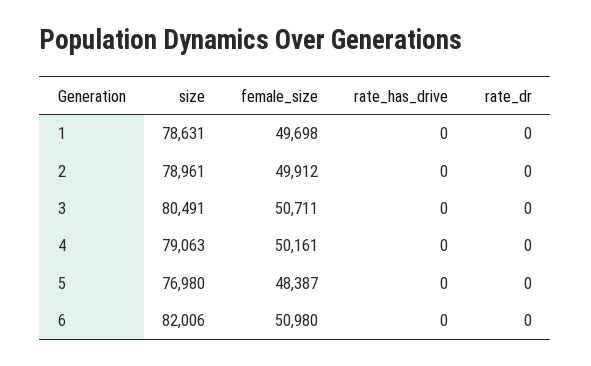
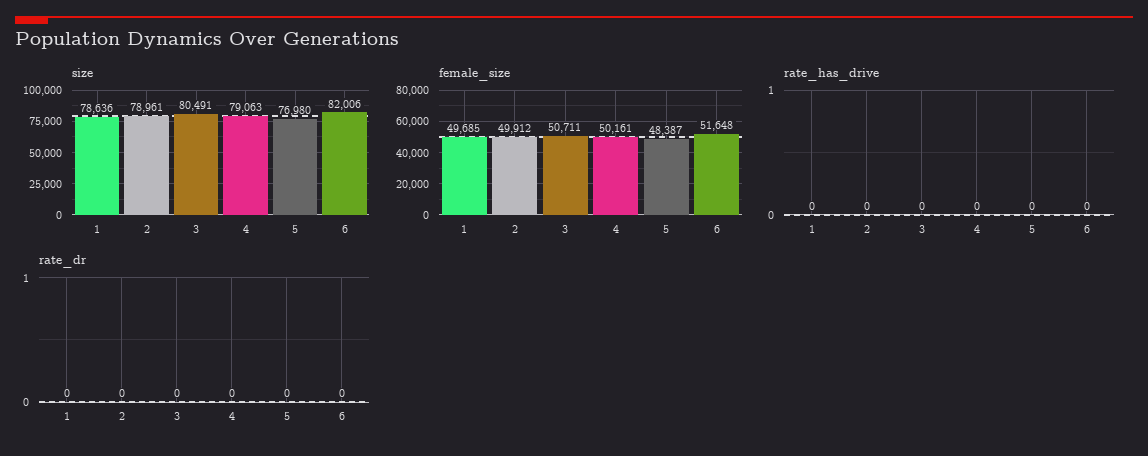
  {
    "size": {
-     "1": 78631,
+     "1": 78636,
      "2": 78961,
      "3": 80491,
      "4": 79063,
      "5": 76980,
      "6": 82006
    },
    "female_size": {
-     "1": 49698,
+     "1": 49685,
      "2": 49912,
      "3": 50711,
      "4": 50161,
      "5": 48387,
-     "6": 50980
+     "6": 51648
    },
    "rate_has_drive": {
      "1": 0,
      "2": 0,
      "3": 0,
      "4": 0,
      "5": 0,
      "6": 0
    },
    "rate_dr": {
      "1": 0,
      "2": 0,
      "3": 0,
      "4": 0,
      "5": 0,
      "6": 0
    }
  }

